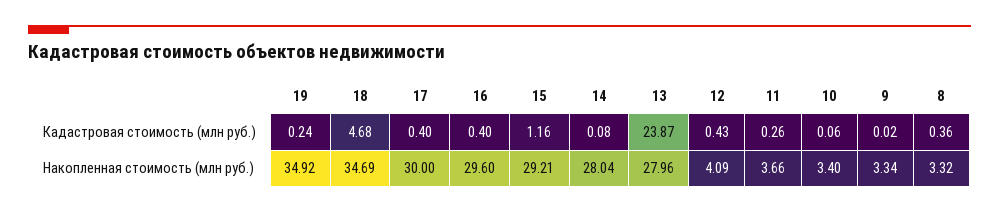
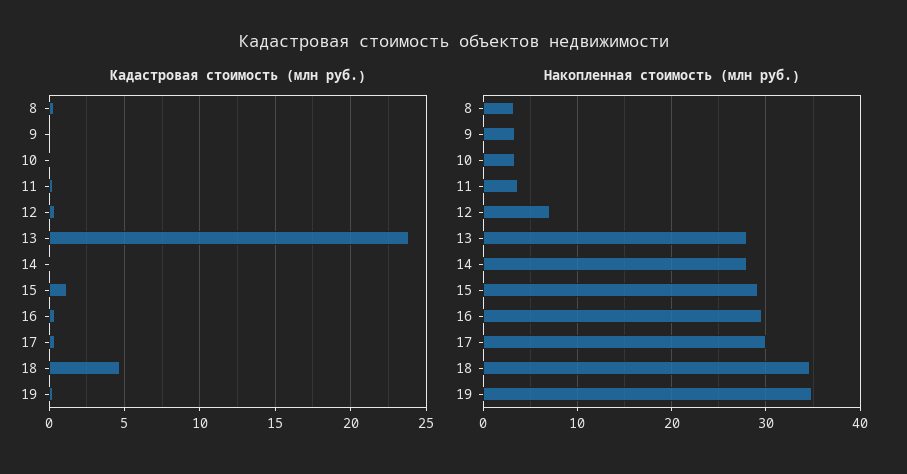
  {
    "Кадастровая стоимость (млн руб.)": {
      "19": 0.24,
      "18": 4.68,
      "17": 0.4,
      "16": 0.4,
      "15": 1.16,
      "14": 0.08,
      "13": 23.87,
      "12": 0.43,
      "11": 0.26,
      "10": 0.06,
      "9": 0.02,
      "8": 0.36
    },
    "Накопленная стоимость (млн руб.)": {
      "19": 34.92,
      "18": 34.69,
      "17": 30,
      "16": 29.6,
      "15": 29.21,
      "14": 28.04,
      "13": 27.96,
-     "12": 4.09,
+     "12": 7,
      "11": 3.66,
      "10": 3.4,
      "9": 3.34,
      "8": 3.32
    }
  }

